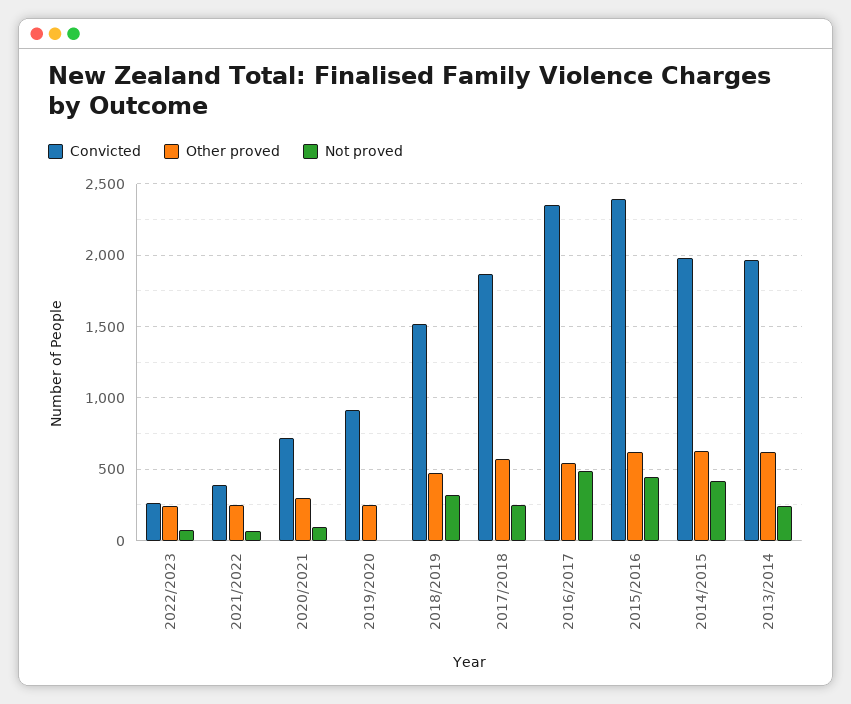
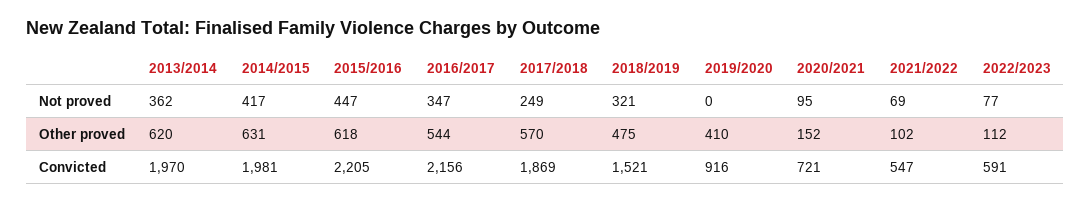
  {
    "Convicted": {
-     "2022/2023": 250,
+     "2022/2023": 591,
-     "2021/2022": 400,
+     "2021/2022": 547,
      "2020/2021": 721,
      "2019/2020": 916,
      "2018/2019": 1521,
      "2017/2018": 1869,
-     "2016/2017": 2350,
+     "2016/2017": 2156,
-     "2015/2016": 2400,
+     "2015/2016": 2205,
      "2014/2015": 1981,
      "2013/2014": 1970
    },
    "Other proved": {
-     "2022/2023": 250,
+     "2022/2023": 112,
-     "2021/2022": 250,
+     "2021/2022": 102,
-     "2020/2021": 300,
+     "2020/2021": 152,
-     "2019/2020": 250,
+     "2019/2020": 410,
      "2018/2019": 475,
      "2017/2018": 570,
      "2016/2017": 544,
      "2015/2016": 618,
      "2014/2015": 631,
      "2013/2014": 620
    },
    "Not proved": {
      "2022/2023": 77,
      "2021/2022": 69,
      "2020/2021": 95,
      "2019/2020": 0,
      "2018/2019": 321,
      "2017/2018": 249,
-     "2016/2017": 500,
+     "2016/2017": 347,
      "2015/2016": 447,
      "2014/2015": 417,
-     "2013/2014": 250
+     "2013/2014": 362
    }
  }

